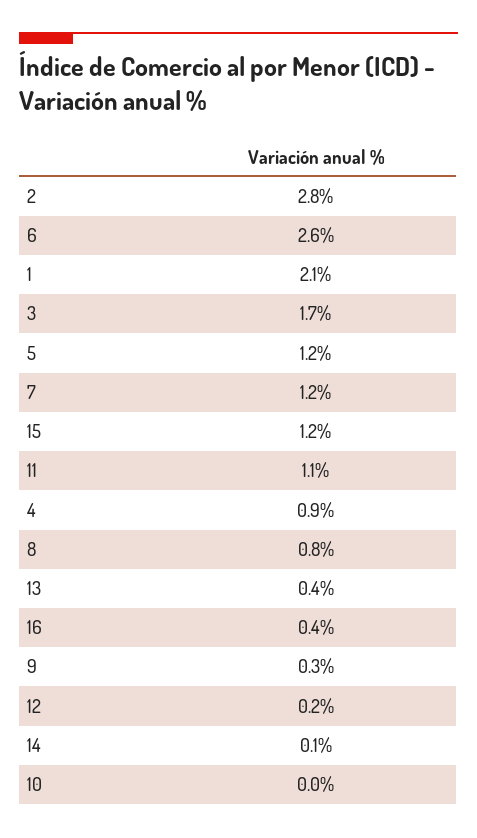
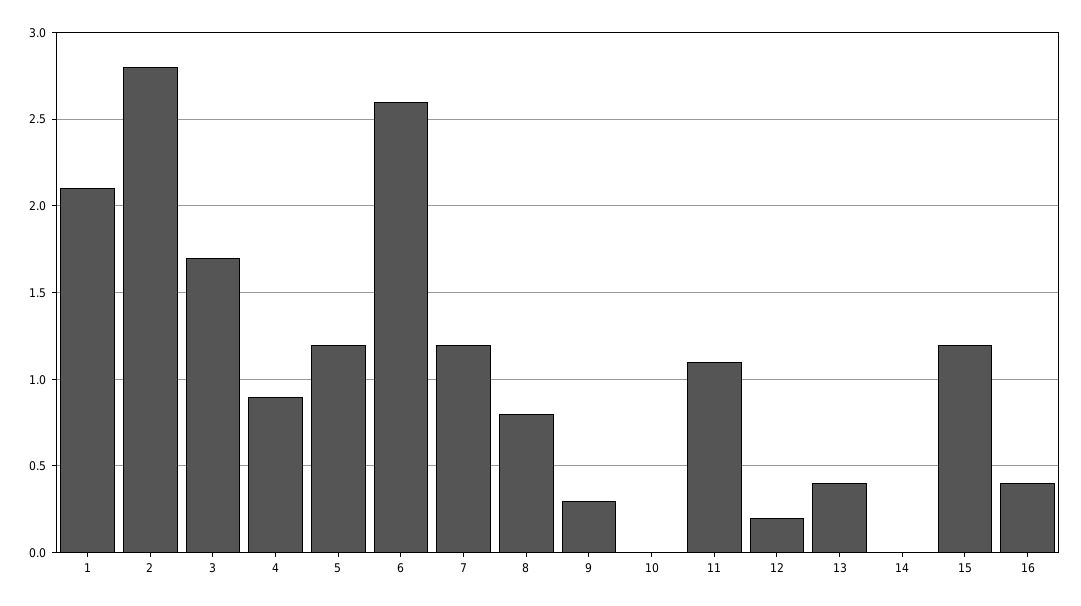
  {
    "2": 2.8,
    "6": 2.6,
    "1": 2.1,
    "3": 1.7,
    "5": 1.2,
    "7": 1.2,
    "15": 1.2,
    "11": 1.1,
    "4": 0.9,
    "8": 0.8,
    "13": 0.4,
    "16": 0.4,
    "9": 0.3,
    "12": 0.2,
-   "14": 0.1,
+   "14": 0,
    "10": 0
  }

